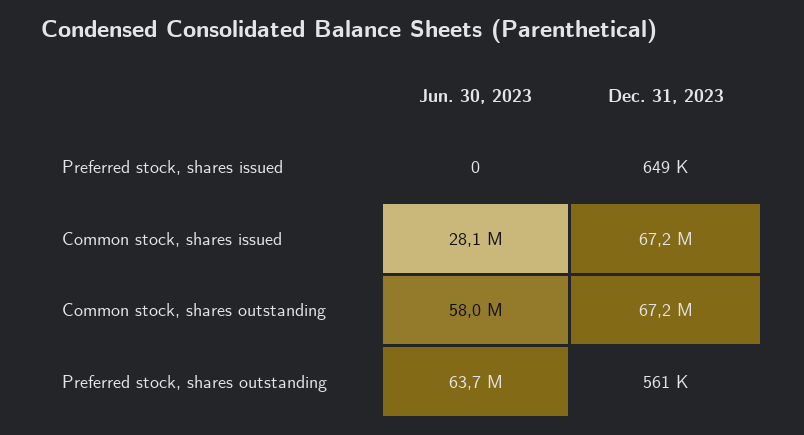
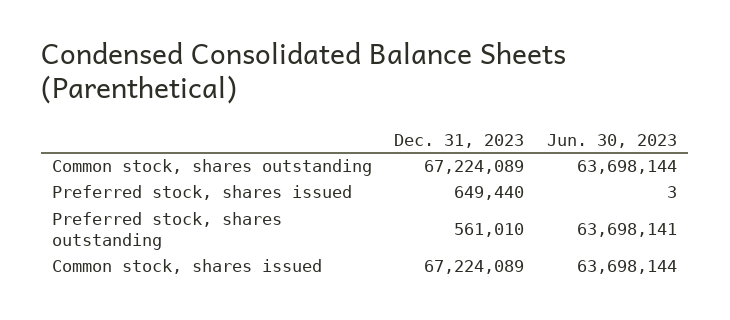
  {
    "Jun. 30, 2023": {
-     "Preferred stock, shares issued": 0,
+     "Preferred stock, shares issued": 3,
-     "Common stock, shares issued": 28100000,
+     "Common stock, shares issued": 63698144,
-     "Common stock, shares outstanding": 58000000,
+     "Common stock, shares outstanding": 63698144,
      "Preferred stock, shares outstanding": 63698141
    },
    "Dec. 31, 2023": {
      "Preferred stock, shares issued": 649440,
      "Common stock, shares issued": 67224089,
      "Common stock, shares outstanding": 67224089,
      "Preferred stock, shares outstanding": 561010
    }
  }

